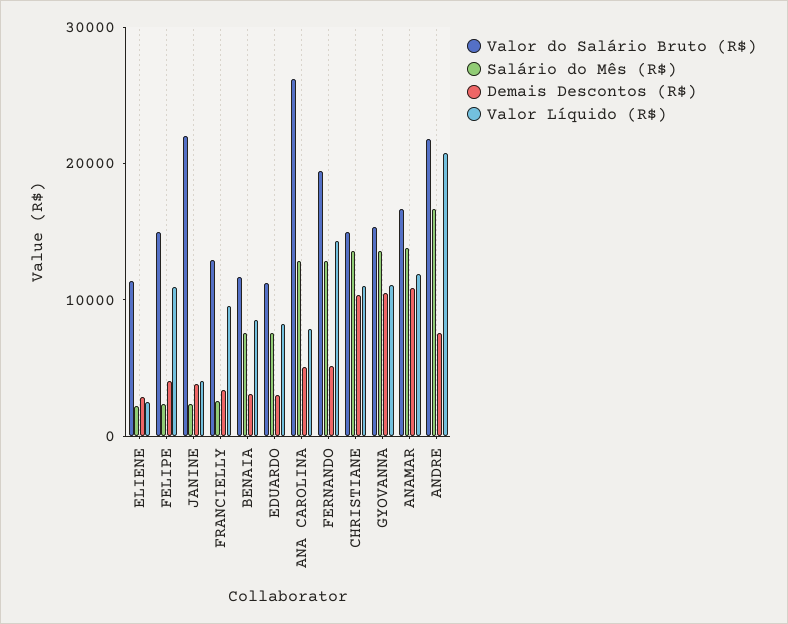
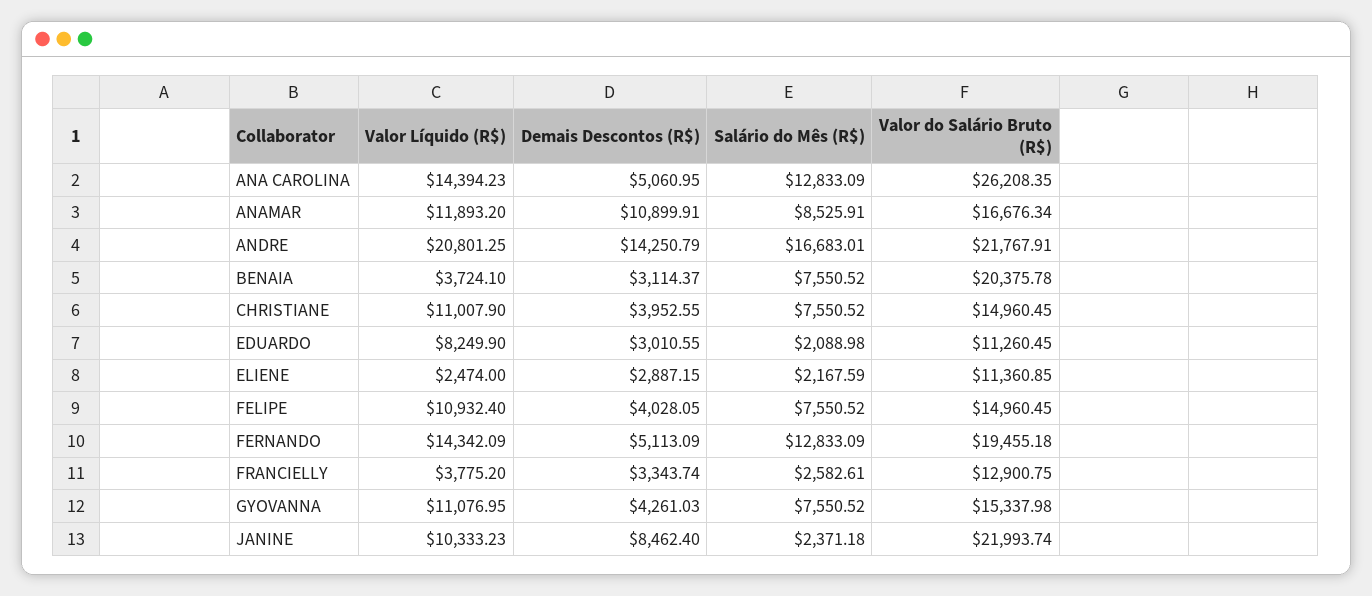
  {
    "Valor do Salário Bruto (R$)": {
      "ELIENE": 11360.85,
      "FELIPE": 14960.45,
      "JANINE": 21993.74,
      "FRANCIELLY": 12900.75,
-     "BENAIA": 12000,
+     "BENAIA": 20375.78,
      "EDUARDO": 11260.45,
      "ANA CAROLINA": 26208.35,
      "FERNANDO": 19455.18,
      "CHRISTIANE": 14960.45,
      "GYOVANNA": 15337.98,
      "ANAMAR": 16676.34,
      "ANDRE": 21767.91
    },
    "Salário do Mês (R$)": {
      "ELIENE": 2167.59,
-     "FELIPE": 2000,
+     "FELIPE": 7550.52,
      "JANINE": 2371.18,
      "FRANCIELLY": 2582.61,
      "BENAIA": 7550.52,
-     "EDUARDO": 8000,
+     "EDUARDO": 2088.98,
      "ANA CAROLINA": 12833.09,
      "FERNANDO": 12833.09,
-     "CHRISTIANE": 14000,
+     "CHRISTIANE": 7550.52,
-     "GYOVANNA": 14000,
+     "GYOVANNA": 7550.52,
-     "ANAMAR": 14000,
+     "ANAMAR": 8525.91,
      "ANDRE": 16683.01
    },
    "Demais Descontos (R$)": {
      "ELIENE": 2887.15,
      "FELIPE": 4028.05,
-     "JANINE": 4000,
+     "JANINE": 8462.4,
      "FRANCIELLY": 3343.74,
      "BENAIA": 3114.37,
      "EDUARDO": 3010.55,
      "ANA CAROLINA": 5060.95,
      "FERNANDO": 5113.09,
-     "CHRISTIANE": 10000,
+     "CHRISTIANE": 3952.55,
-     "GYOVANNA": 10000,
+     "GYOVANNA": 4261.03,
      "ANAMAR": 10899.91,
-     "ANDRE": 8000
+     "ANDRE": 14250.79
    },
    "Valor Líquido (R$)": {
      "ELIENE": 2474,
      "FELIPE": 10932.4,
-     "JANINE": 4000,
+     "JANINE": 10333.23,
-     "FRANCIELLY": 10000,
+     "FRANCIELLY": 3775.2,
-     "BENAIA": 8000,
+     "BENAIA": 3724.1,
      "EDUARDO": 8249.9,
-     "ANA CAROLINA": 8000,
+     "ANA CAROLINA": 14394.23,
      "FERNANDO": 14342.09,
      "CHRISTIANE": 11007.9,
      "GYOVANNA": 11076.95,
      "ANAMAR": 11893.2,
      "ANDRE": 20801.25
    }
  }

